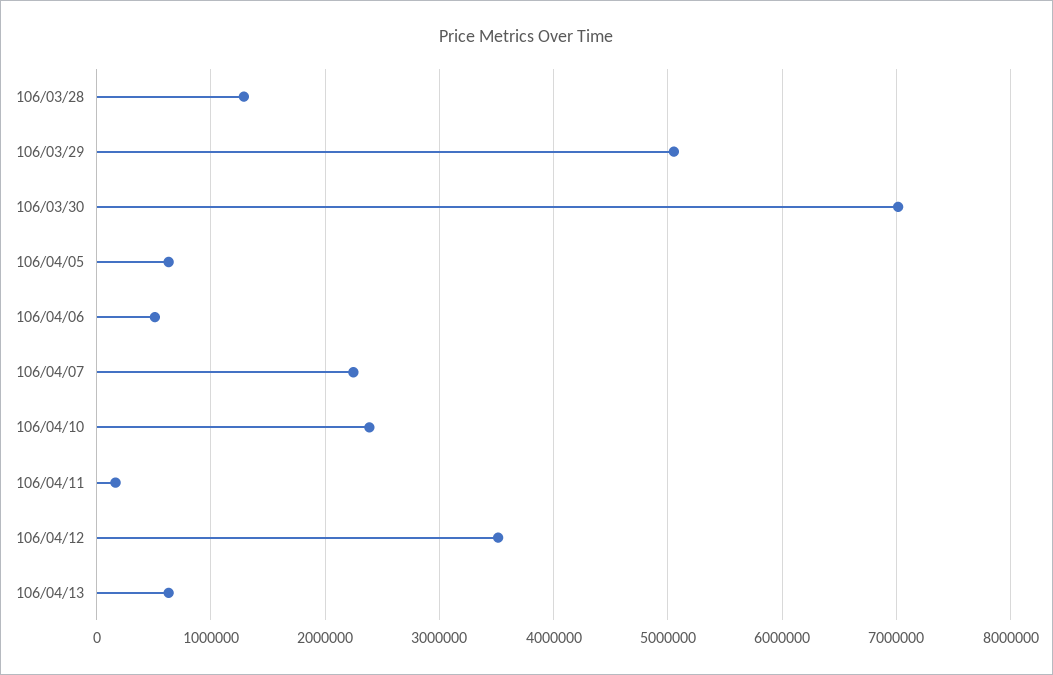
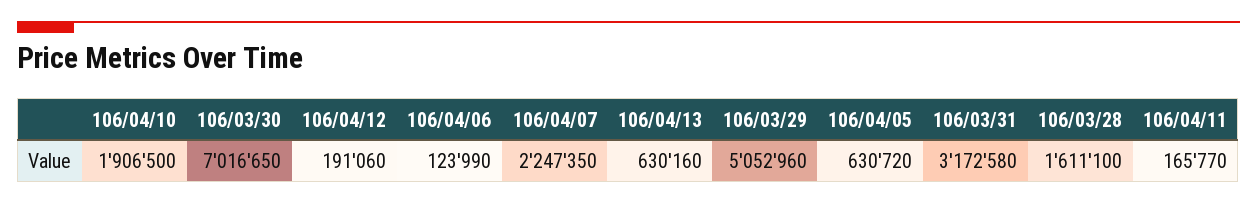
  {
-   "106/03/28": 1300000,
+   "106/03/28": 1611100,
    "106/03/29": 5052960,
    "106/03/30": 7016650,
    "106/04/05": 630720,
-   "106/04/06": 500000,
+   "106/04/06": 123990,
    "106/04/07": 2247350,
-   "106/04/10": 2400000,
+   "106/04/10": 1906500,
    "106/04/11": 165770,
-   "106/04/12": 3500000,
+   "106/04/12": 191060,
-   "106/04/13": 630160
+   "106/04/13": 630160,
+   "106/03/31": 3172580
  }

